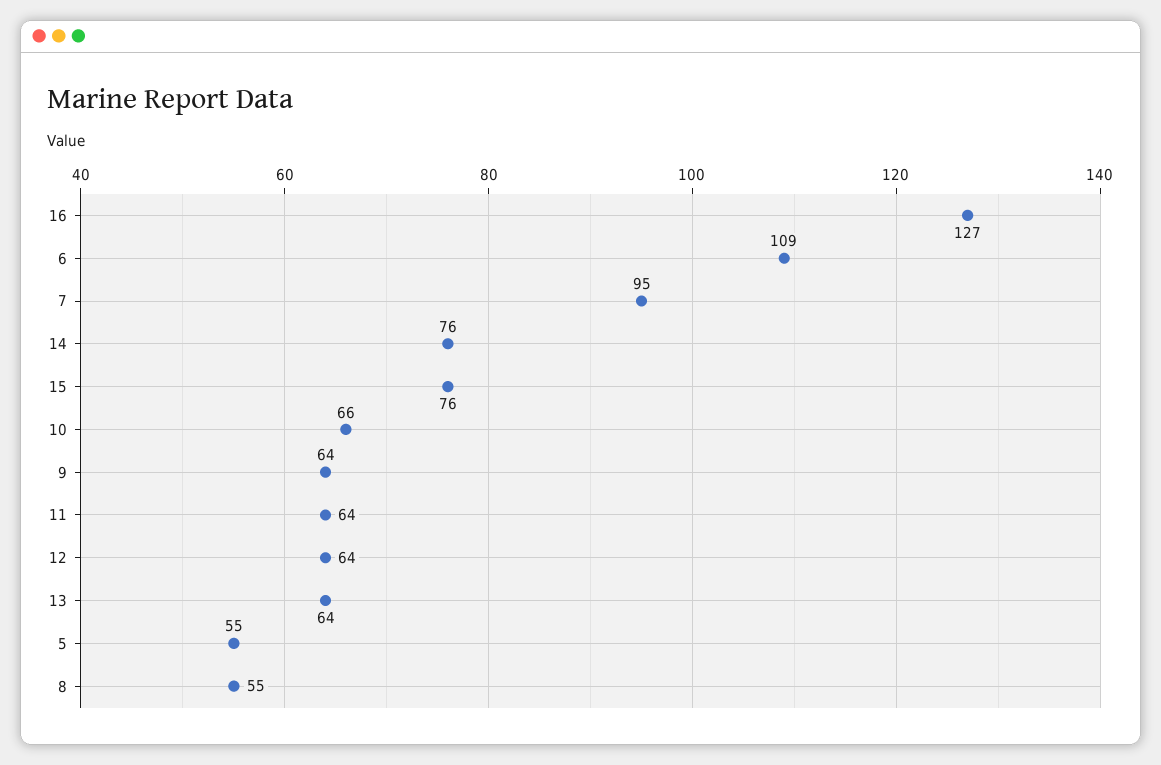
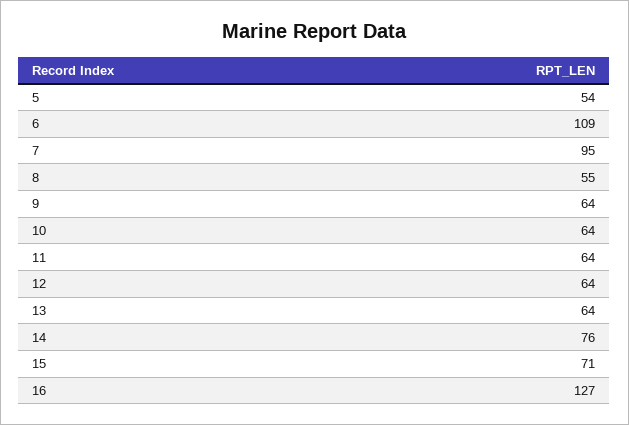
  {
    "16": 127,
    "6": 109,
    "7": 95,
    "14": 76,
-   "15": 76,
+   "15": 71,
-   "10": 66,
+   "10": 64,
    "9": 64,
    "11": 64,
    "12": 64,
    "13": 64,
-   "5": 55,
+   "5": 54,
    "8": 55
  }

